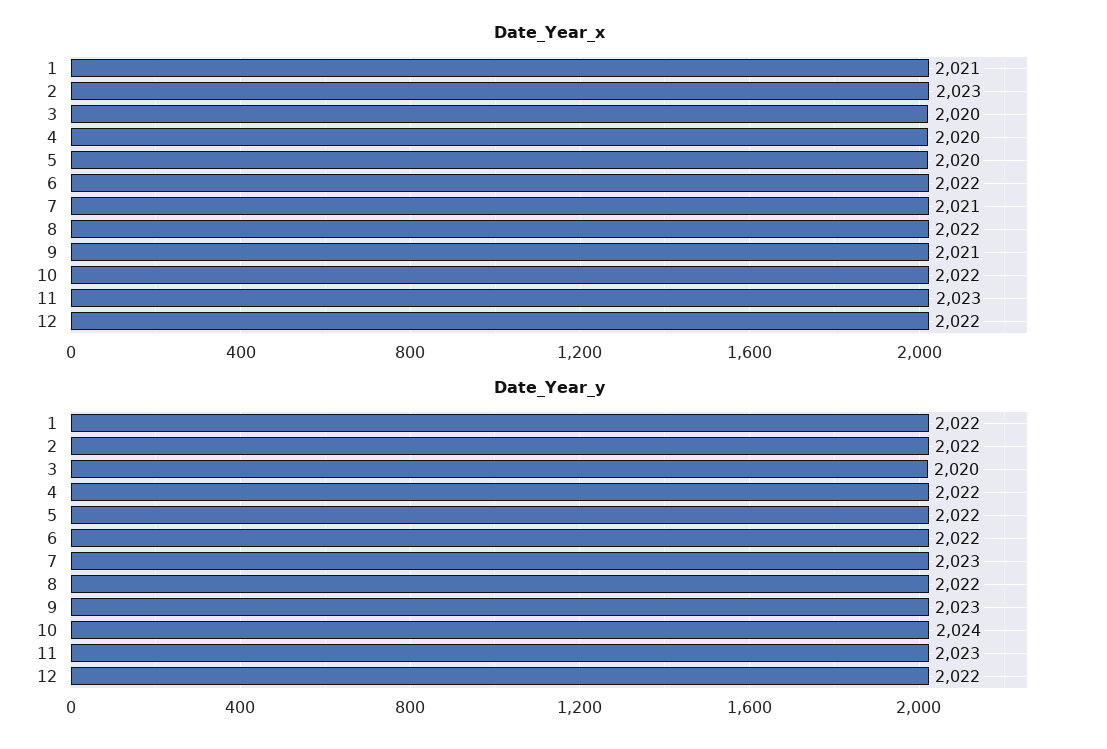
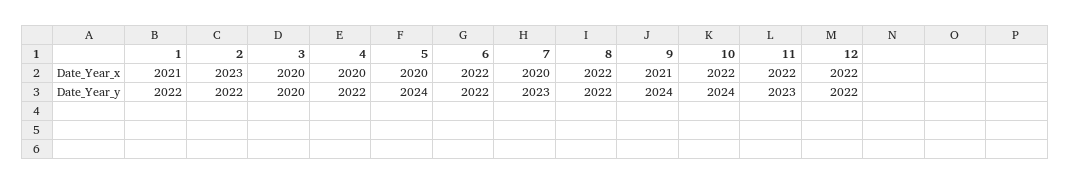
  {
    "Date_Year_x": {
      "1": 2021,
      "2": 2023,
      "3": 2020,
      "4": 2020,
      "5": 2020,
      "6": 2022,
-     "7": 2021,
+     "7": 2020,
      "8": 2022,
      "9": 2021,
      "10": 2022,
-     "11": 2023,
+     "11": 2022,
      "12": 2022
    },
    "Date_Year_y": {
      "1": 2022,
      "2": 2022,
      "3": 2020,
      "4": 2022,
-     "5": 2022,
+     "5": 2024,
      "6": 2022,
      "7": 2023,
      "8": 2022,
-     "9": 2023,
+     "9": 2024,
      "10": 2024,
      "11": 2023,
      "12": 2022
    }
  }

